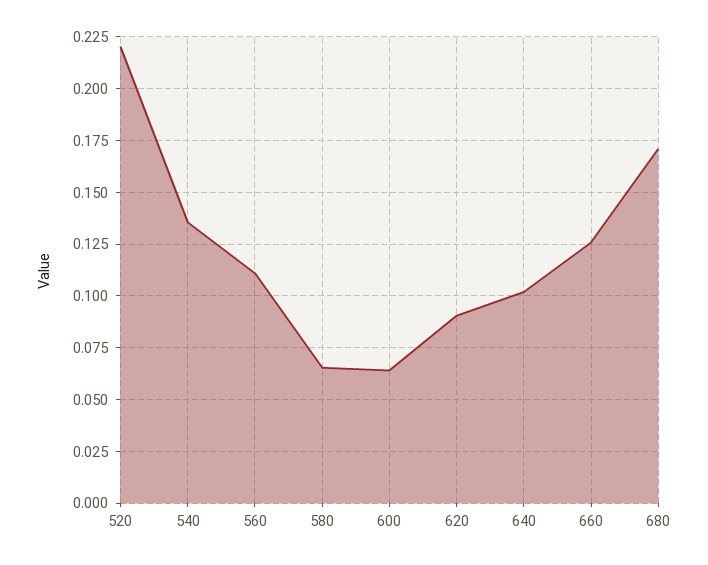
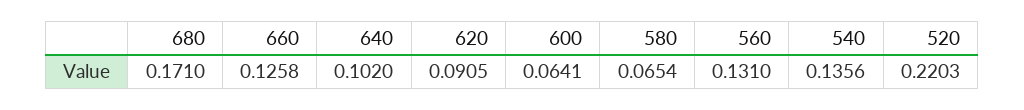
  {
    "520": 0.2203,
    "540": 0.1356,
-   "560": 0.11,
+   "560": 0.131,
    "580": 0.0654,
    "600": 0.0641,
    "620": 0.0905,
    "640": 0.102,
    "660": 0.1258,
    "680": 0.171
  }

